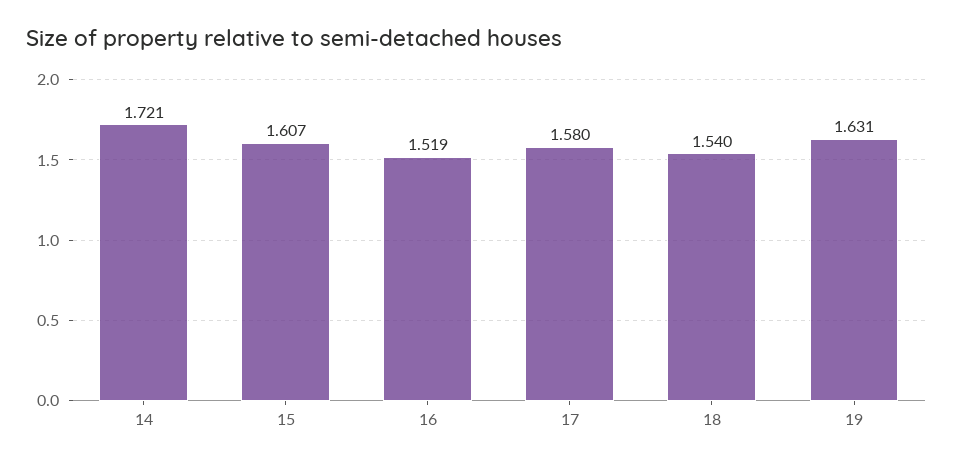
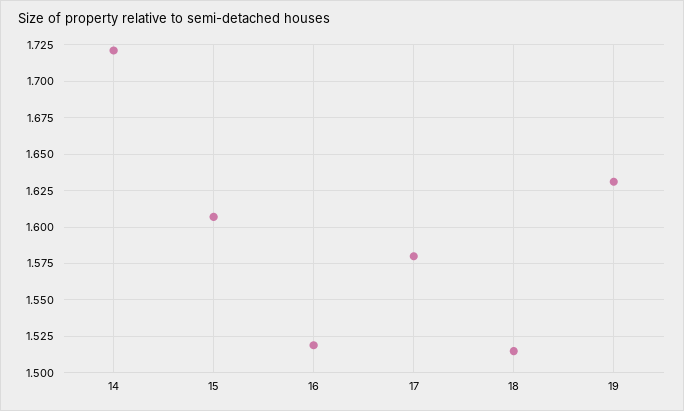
  {
    "14": 1.721,
    "15": 1.607,
    "16": 1.519,
    "17": 1.58,
-   "18": 1.54,
+   "18": 1.515,
    "19": 1.631
  }

